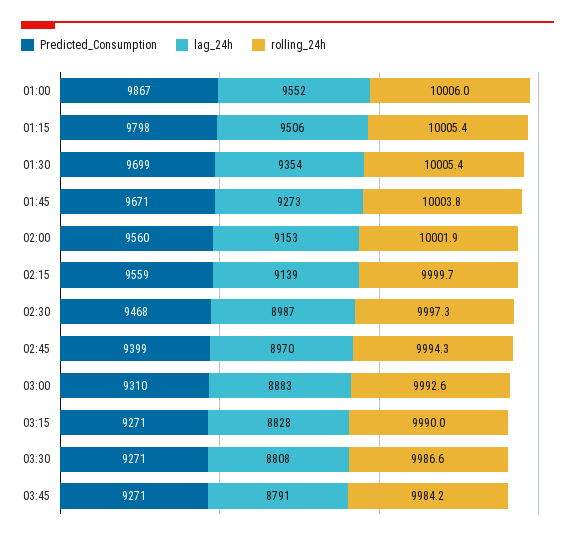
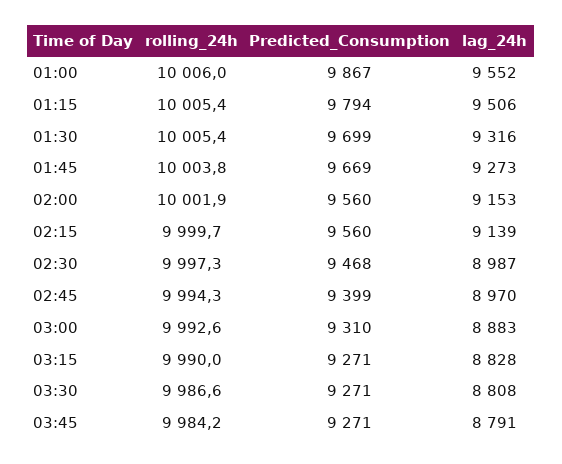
  {
    "Predicted_Consumption": {
      "01:00": 9867,
-     "01:15": 9798,
+     "01:15": 9794,
      "01:30": 9699,
-     "01:45": 9671,
+     "01:45": 9669,
      "02:00": 9560,
-     "02:15": 9559,
+     "02:15": 9560,
      "02:30": 9468,
      "02:45": 9399,
      "03:00": 9310,
      "03:15": 9271,
      "03:30": 9271,
      "03:45": 9271
    },
    "lag_24h": {
      "01:00": 9552,
      "01:15": 9506,
-     "01:30": 9354,
+     "01:30": 9316,
      "01:45": 9273,
      "02:00": 9153,
      "02:15": 9139,
      "02:30": 8987,
      "02:45": 8970,
      "03:00": 8883,
      "03:15": 8828,
      "03:30": 8808,
      "03:45": 8791
    },
    "rolling_24h": {
      "01:00": 10006,
      "01:15": 10005.4,
      "01:30": 10005.4,
      "01:45": 10003.8,
      "02:00": 10001.9,
      "02:15": 9999.7,
      "02:30": 9997.3,
      "02:45": 9994.3,
      "03:00": 9992.6,
      "03:15": 9990,
      "03:30": 9986.6,
      "03:45": 9984.2
    }
  }

